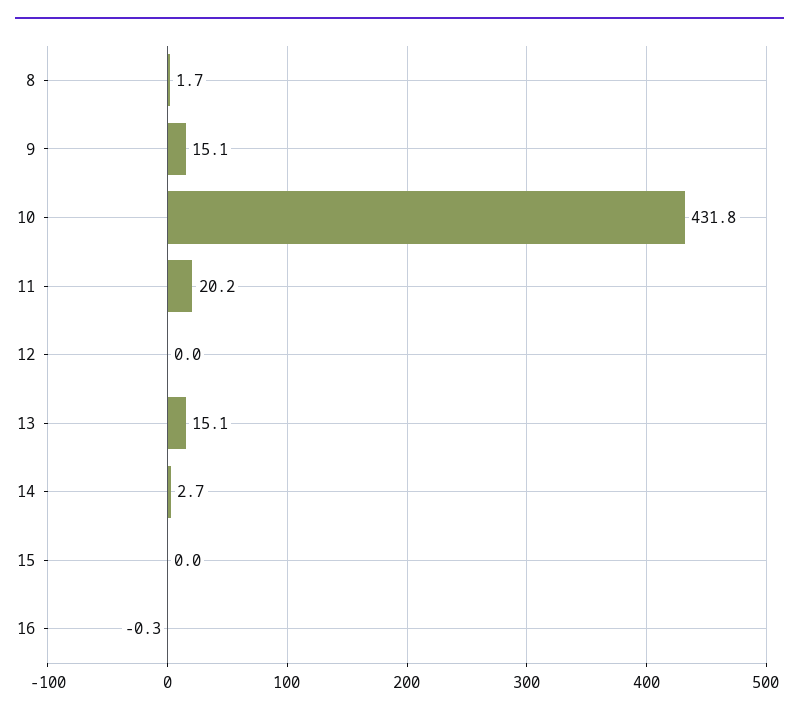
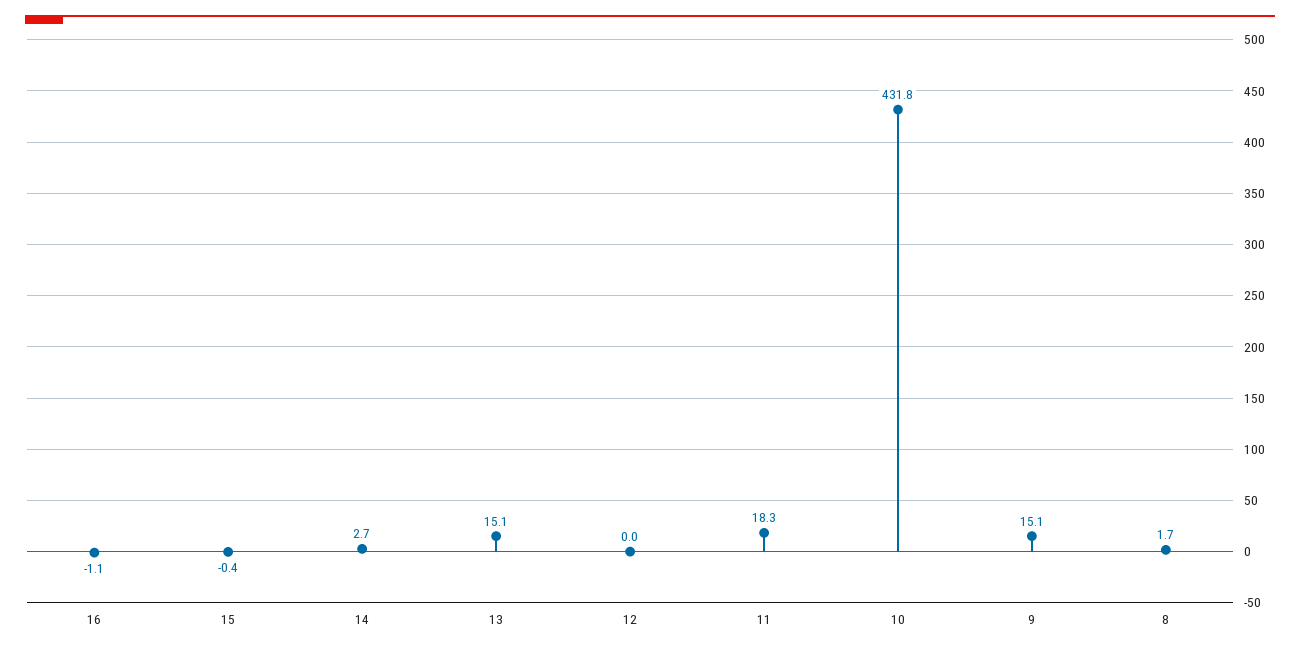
  {
    "8": 1.7,
    "9": 15.1,
    "10": 431.8,
-   "11": 20.2,
+   "11": 18.3,
    "12": 0,
    "13": 15.1,
    "14": 2.7,
-   "15": 0,
+   "15": -0.4,
-   "16": -0.3
+   "16": -1.1
  }

